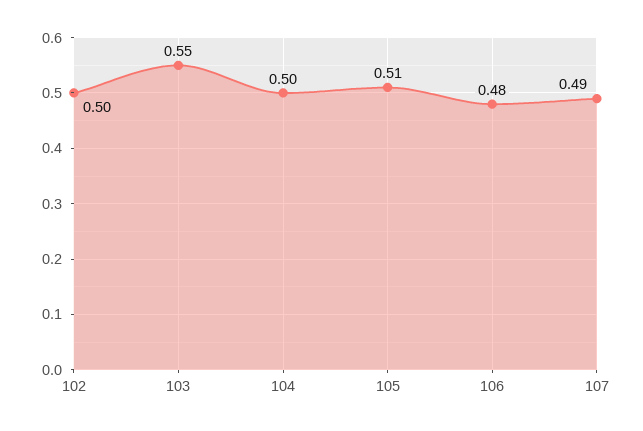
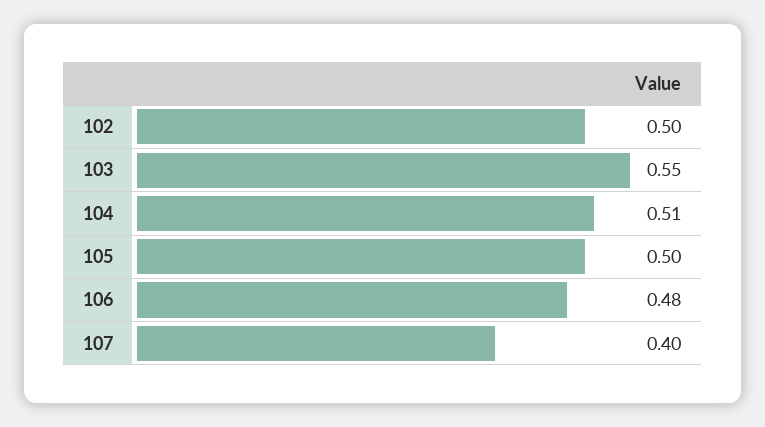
  {
    "102": 0.5,
    "103": 0.55,
-   "104": 0.5,
+   "104": 0.51,
-   "105": 0.51,
+   "105": 0.5,
    "106": 0.48,
-   "107": 0.49
+   "107": 0.4
  }

